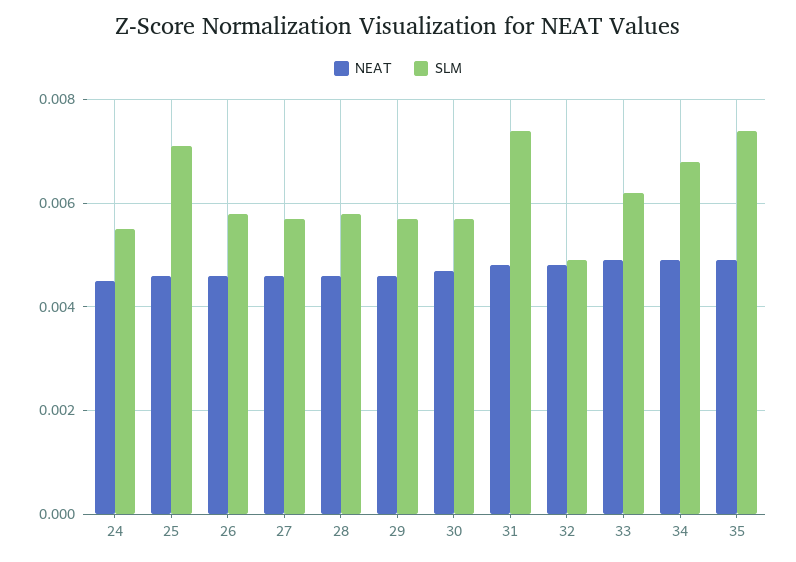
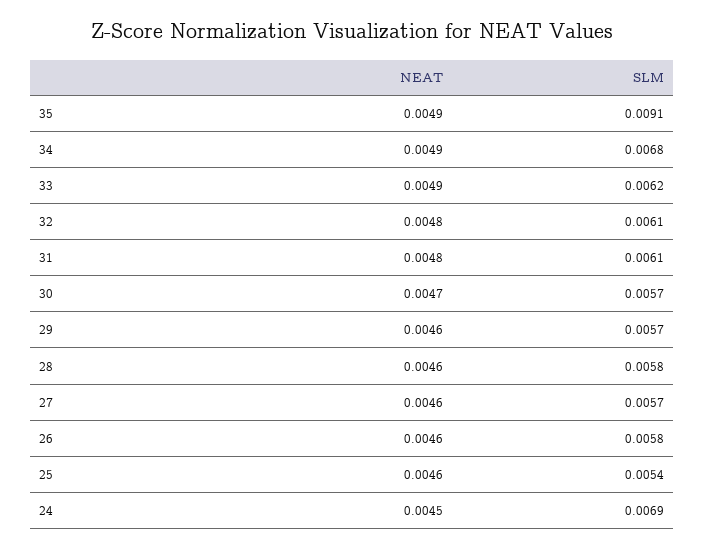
  {
    "NEAT": {
      "24": 0.0045,
      "25": 0.0046,
      "26": 0.0046,
      "27": 0.0046,
      "28": 0.0046,
      "29": 0.0046,
      "30": 0.0047,
      "31": 0.0048,
      "32": 0.0048,
      "33": 0.0049,
      "34": 0.0049,
      "35": 0.0049
    },
    "SLM": {
-     "24": 0.0055,
+     "24": 0.0069,
-     "25": 0.007,
+     "25": 0.0054,
      "26": 0.0058,
      "27": 0.0057,
      "28": 0.0058,
      "29": 0.0057,
      "30": 0.0057,
-     "31": 0.0075,
+     "31": 0.0061,
-     "32": 0.005,
+     "32": 0.0061,
      "33": 0.0062,
      "34": 0.0068,
-     "35": 0.0075
+     "35": 0.0091
    }
  }

